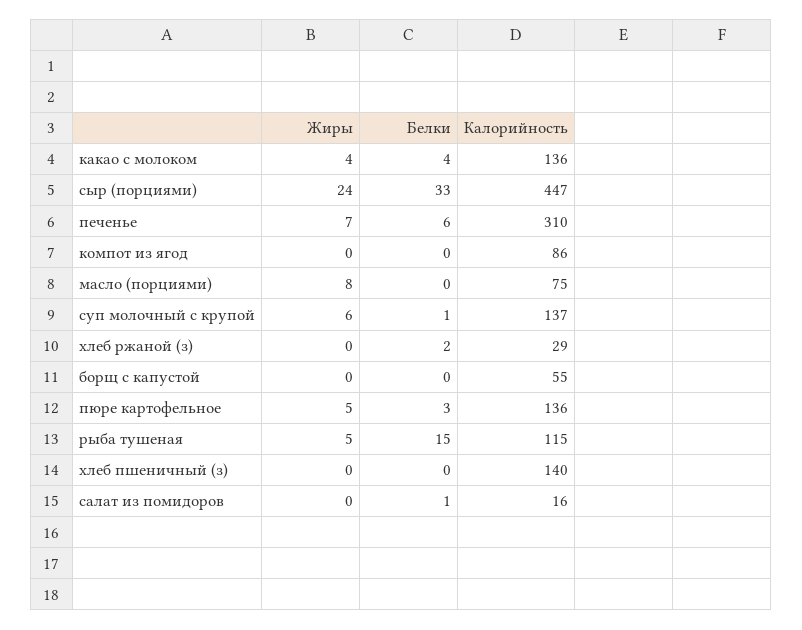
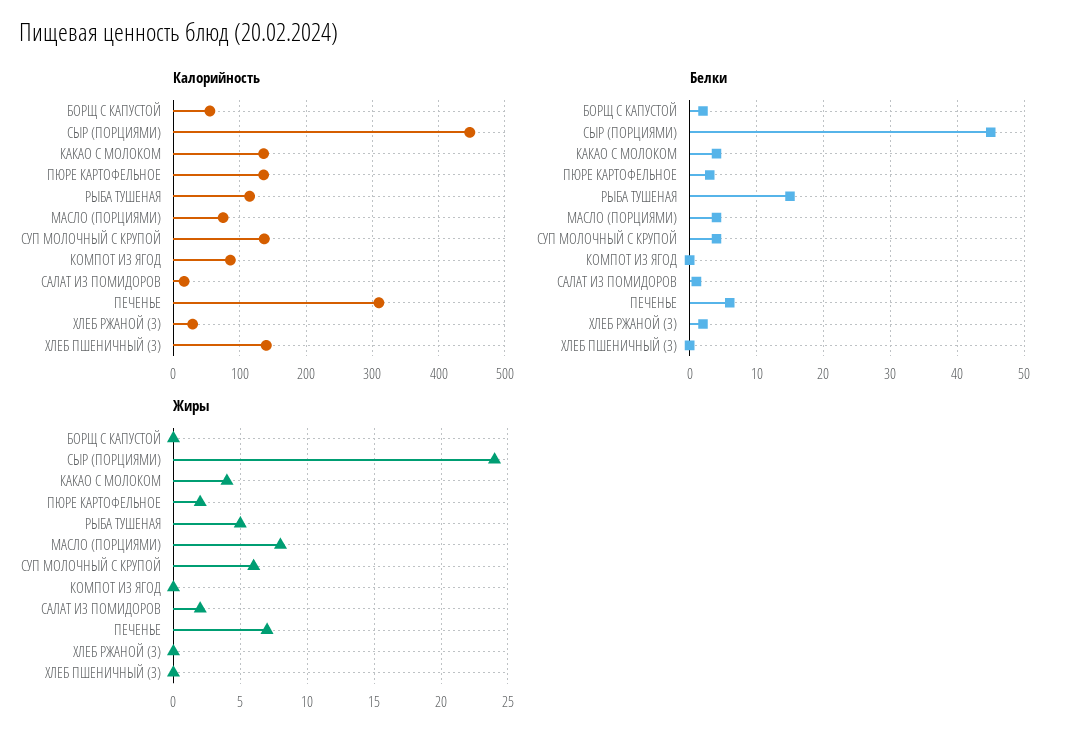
  {
    "Жиры": {
      "какао с молоком": 4,
      "сыр (порциями)": 24,
      "печенье": 7,
      "компот из ягод": 0,
      "масло (порциями)": 8,
      "суп молочный с крупой": 6,
      "хлеб ржаной (з)": 0,
      "борщ с капустой": 0,
-     "пюре картофельное": 5,
+     "пюре картофельное": 2,
      "рыба тушеная": 5,
      "хлеб пшеничный (з)": 0,
-     "салат из помидоров": 0
+     "салат из помидоров": 2
    },
    "Белки": {
      "какао с молоком": 4,
-     "сыр (порциями)": 33,
+     "сыр (порциями)": 45,
      "печенье": 6,
      "компот из ягод": 0,
-     "масло (порциями)": 0,
+     "масло (порциями)": 4,
-     "суп молочный с крупой": 1,
+     "суп молочный с крупой": 4,
      "хлеб ржаной (з)": 2,
-     "борщ с капустой": 0,
+     "борщ с капустой": 2,
      "пюре картофельное": 3,
      "рыба тушеная": 15,
      "хлеб пшеничный (з)": 0,
      "салат из помидоров": 1
    },
    "Калорийность": {
      "какао с молоком": 136,
      "сыр (порциями)": 447,
      "печенье": 310,
      "компот из ягод": 86,
      "масло (порциями)": 75,
      "суп молочный с крупой": 137,
      "хлеб ржаной (з)": 29,
      "борщ с капустой": 55,
      "пюре картофельное": 136,
      "рыба тушеная": 115,
      "хлеб пшеничный (з)": 140,
      "салат из помидоров": 16
    }
  }

